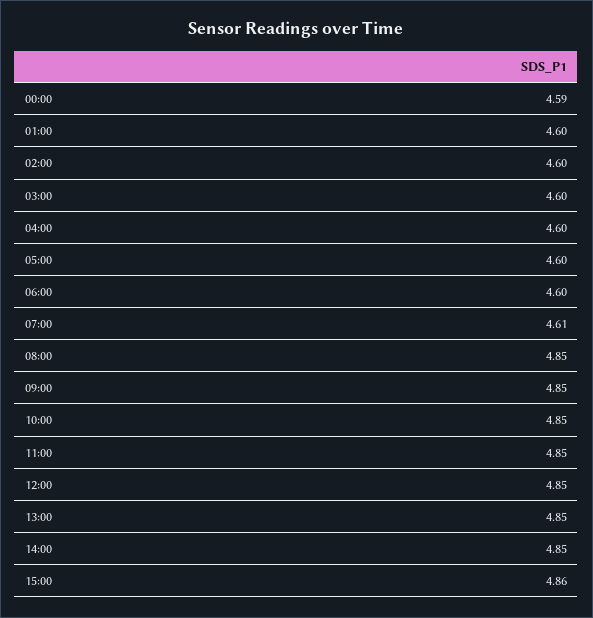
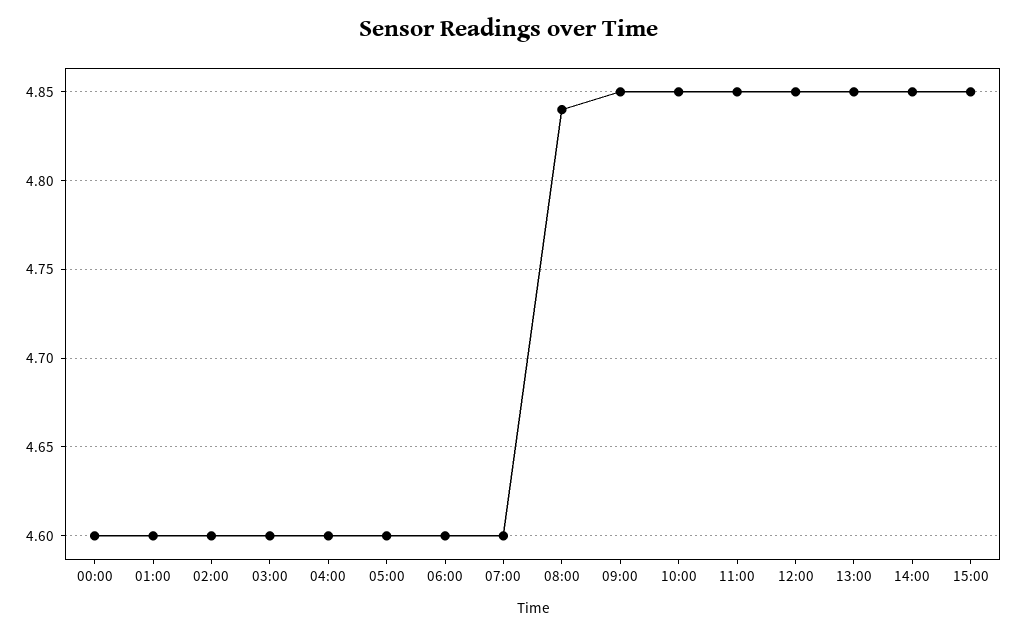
  {
-   "00:00": 4.59,
+   "00:00": 4.6,
    "01:00": 4.6,
    "02:00": 4.6,
    "03:00": 4.6,
    "04:00": 4.6,
    "05:00": 4.6,
    "06:00": 4.6,
-   "07:00": 4.61,
+   "07:00": 4.6,
-   "08:00": 4.85,
+   "08:00": 4.84,
    "09:00": 4.85,
    "10:00": 4.85,
    "11:00": 4.85,
    "12:00": 4.85,
    "13:00": 4.85,
    "14:00": 4.85,
-   "15:00": 4.86
+   "15:00": 4.85
  }

